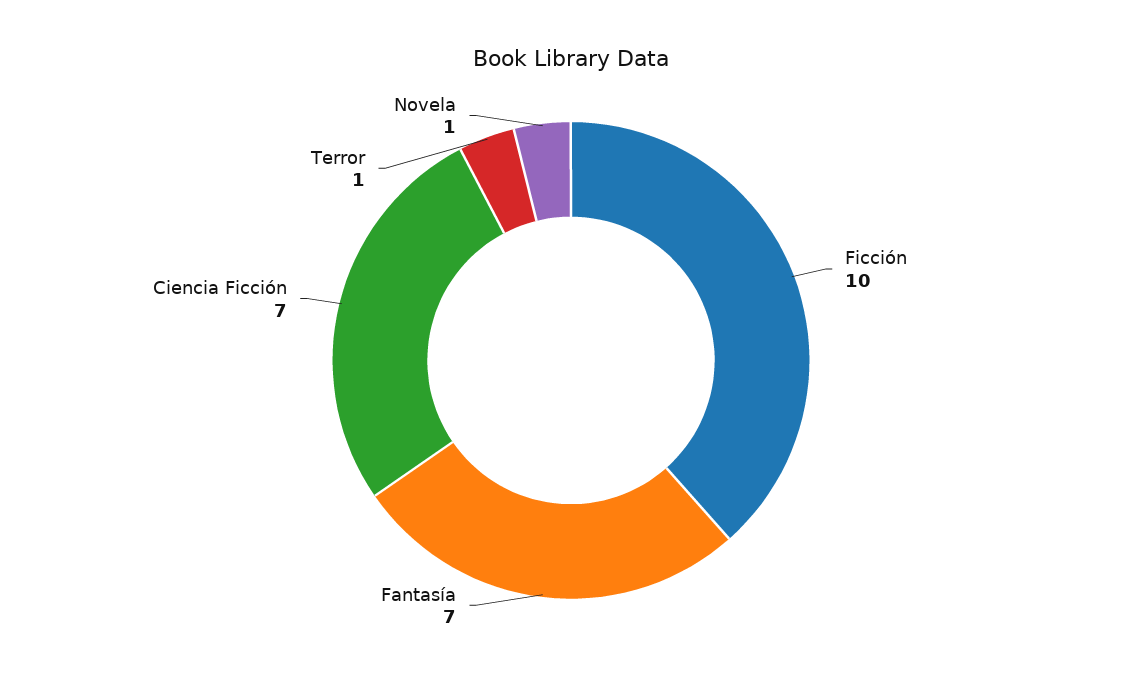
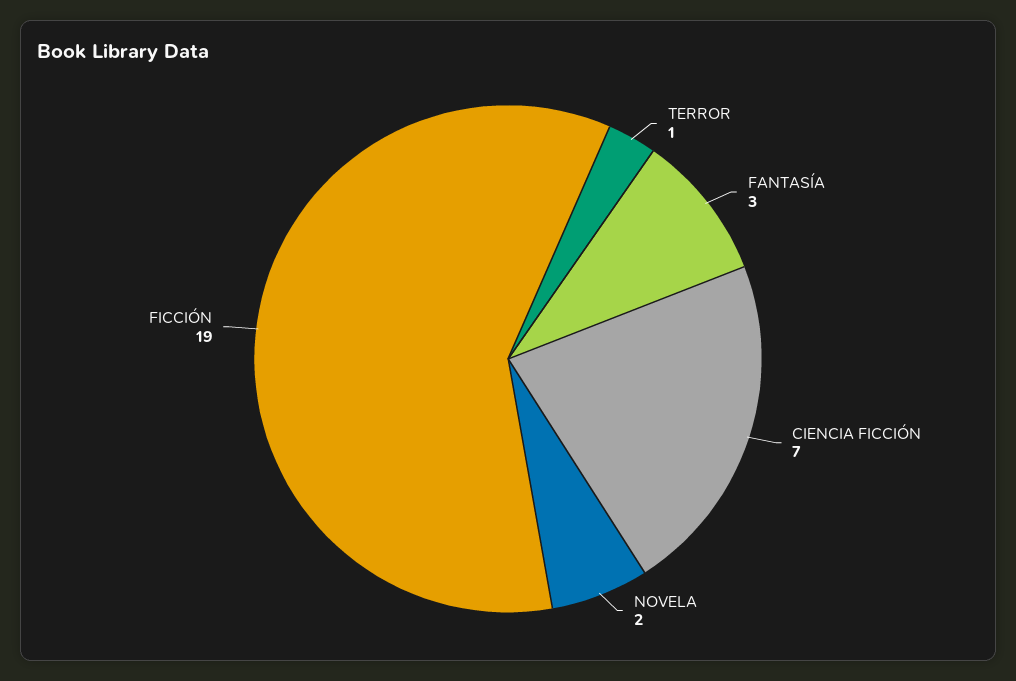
  {
-   "Ficción": 10,
+   "Ficción": 19,
-   "Fantasía": 7,
+   "Fantasía": 3,
    "Ciencia Ficción": 7,
    "Terror": 1,
-   "Novela": 1
+   "Novela": 2
  }

